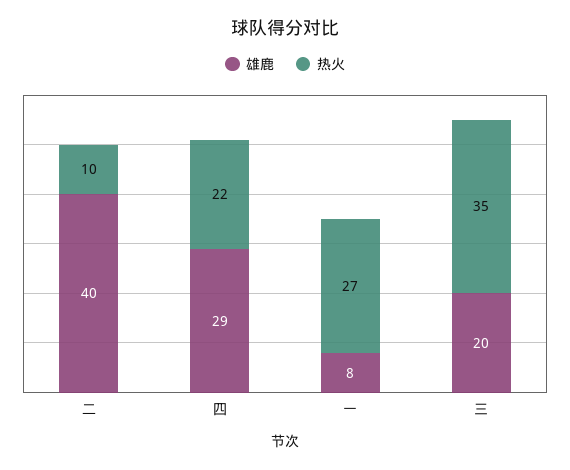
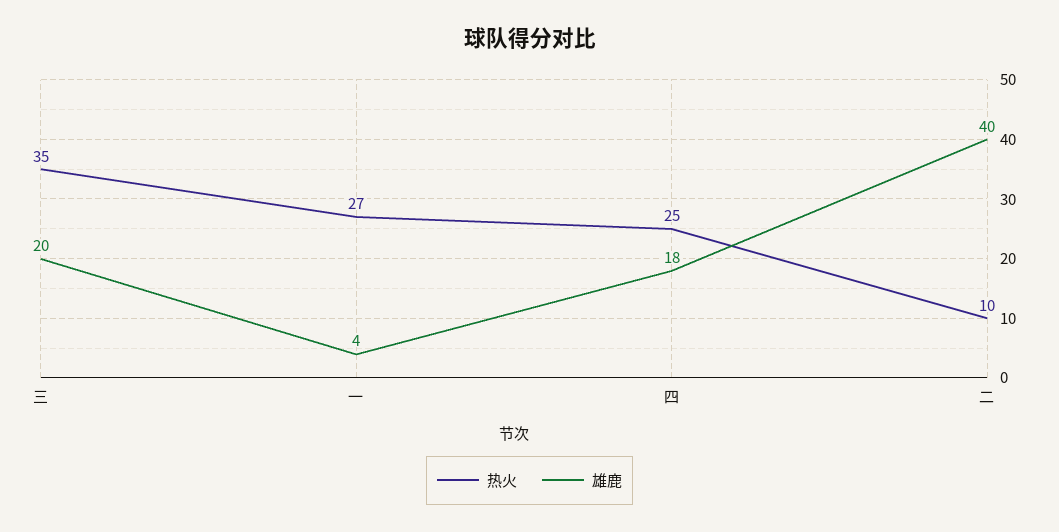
  {
    "雄鹿": {
      "二": 40,
-     "四": 29,
+     "四": 18,
-     "一": 8,
+     "一": 4,
      "三": 20
    },
    "热火": {
      "二": 10,
-     "四": 22,
+     "四": 25,
      "一": 27,
      "三": 35
    }
  }

